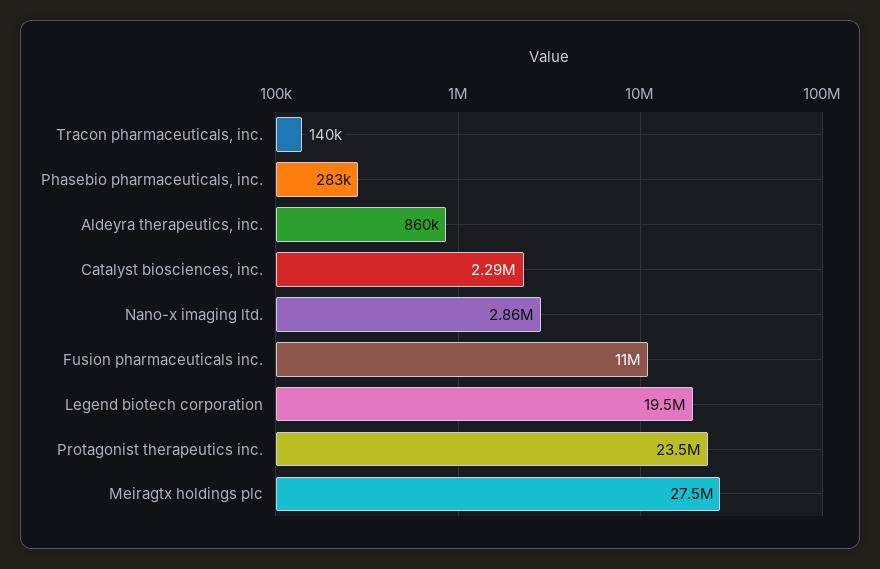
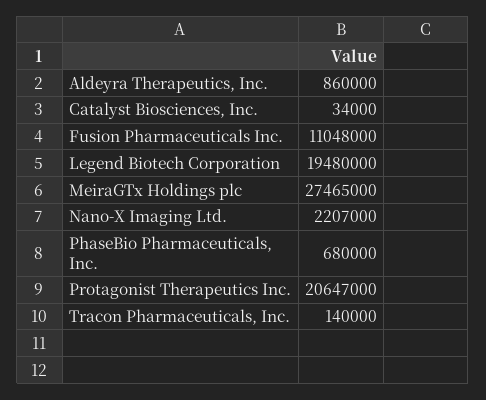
  {
    "Tracon pharmaceuticals, inc.": 140000,
-   "Phasebio pharmaceuticals, inc.": 283000,
+   "Phasebio pharmaceuticals, inc.": 680000,
    "Aldeyra therapeutics, inc.": 860000,
-   "Catalyst biosciences, inc.": 2290000,
+   "Catalyst biosciences, inc.": 34000,
-   "Nano-x imaging ltd.": 2860000,
+   "Nano-x imaging ltd.": 2207000,
    "Fusion pharmaceuticals inc.": 11048000,
    "Legend biotech corporation": 19480000,
-   "Protagonist therapeutics inc.": 23500000,
+   "Protagonist therapeutics inc.": 20647000,
    "Meiragtx holdings plc": 27465000
  }

